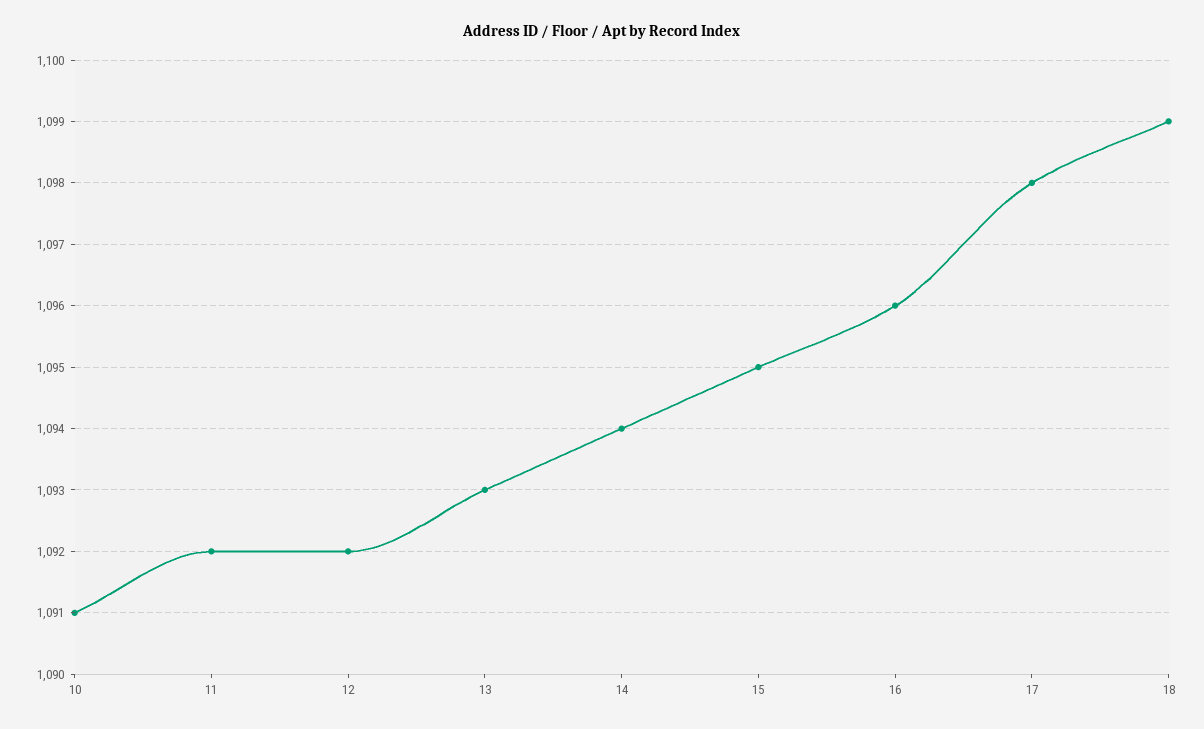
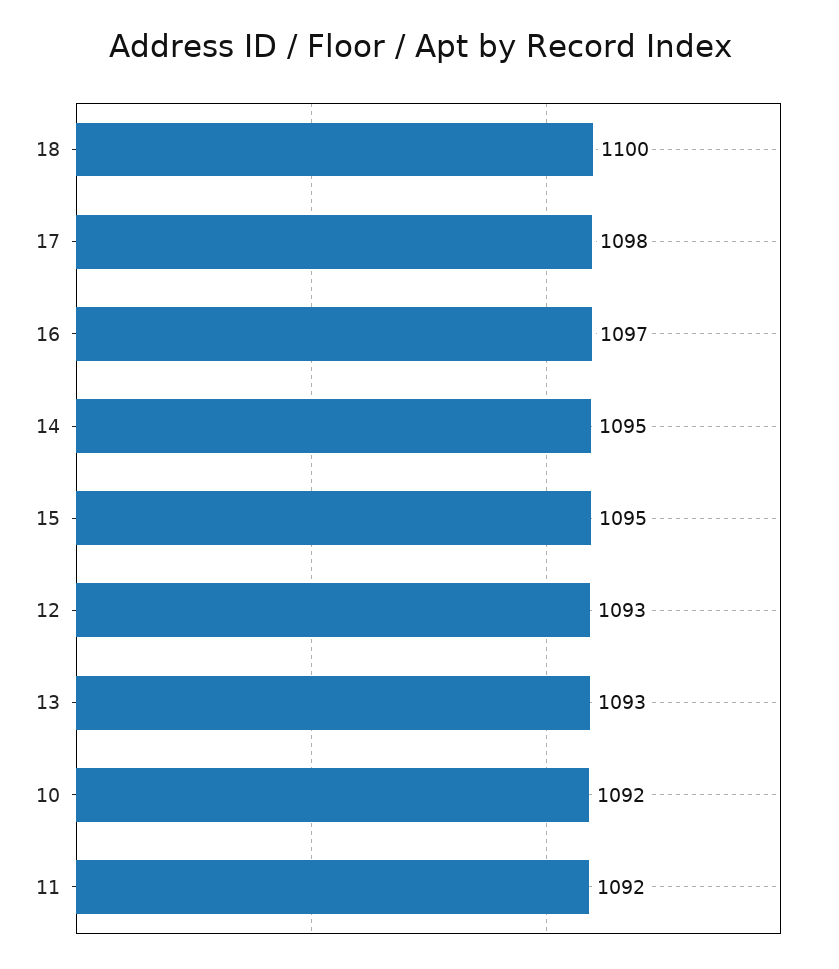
  {
-   "10": 1091,
+   "10": 1092,
    "11": 1092,
-   "12": 1092,
+   "12": 1093,
    "13": 1093,
-   "14": 1094,
+   "14": 1095,
    "15": 1095,
-   "16": 1096,
+   "16": 1097,
    "17": 1098,
-   "18": 1099
+   "18": 1100
  }

